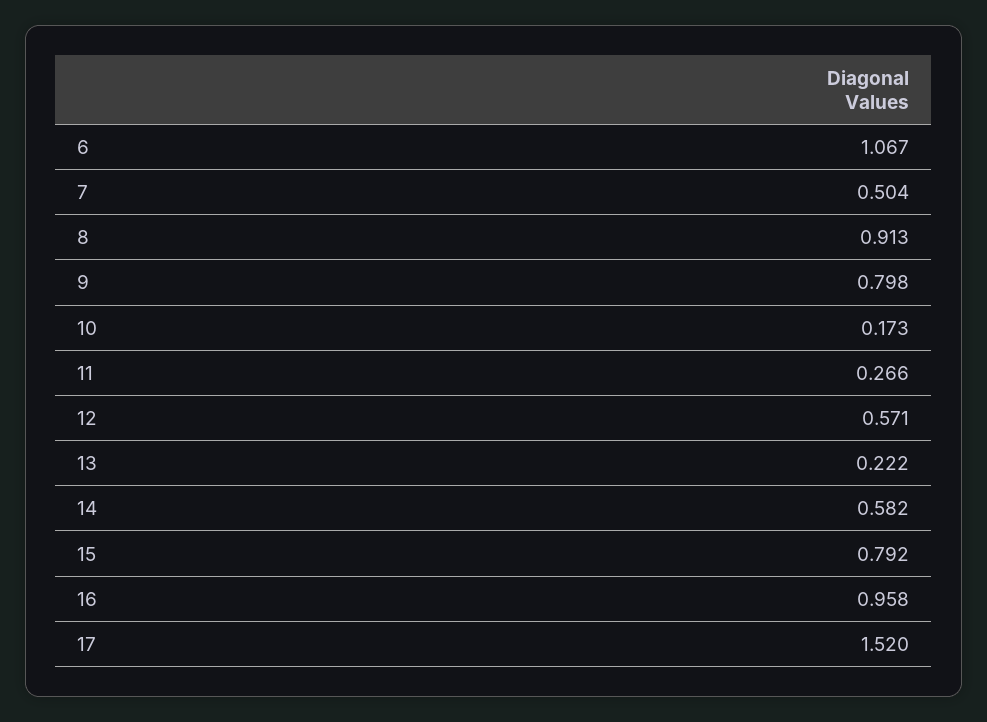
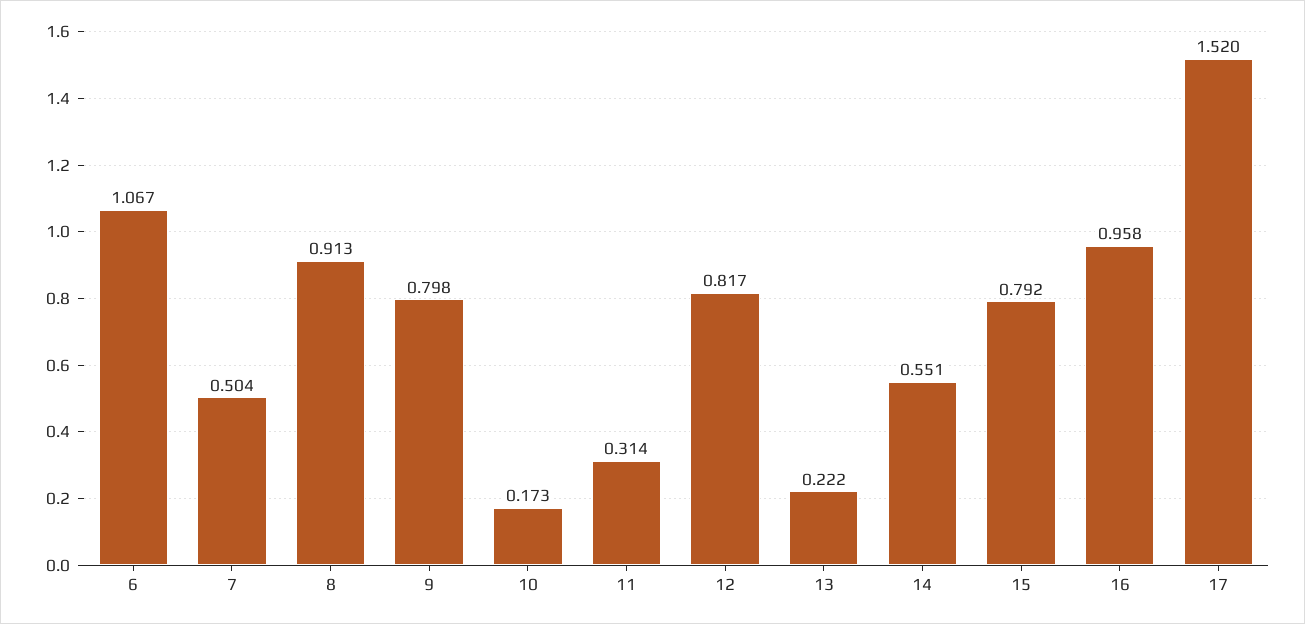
  {
    "6": 1.067,
    "7": 0.504,
    "8": 0.913,
    "9": 0.798,
    "10": 0.173,
-   "11": 0.266,
+   "11": 0.314,
-   "12": 0.571,
+   "12": 0.817,
    "13": 0.222,
-   "14": 0.582,
+   "14": 0.551,
    "15": 0.792,
    "16": 0.958,
    "17": 1.52
  }

